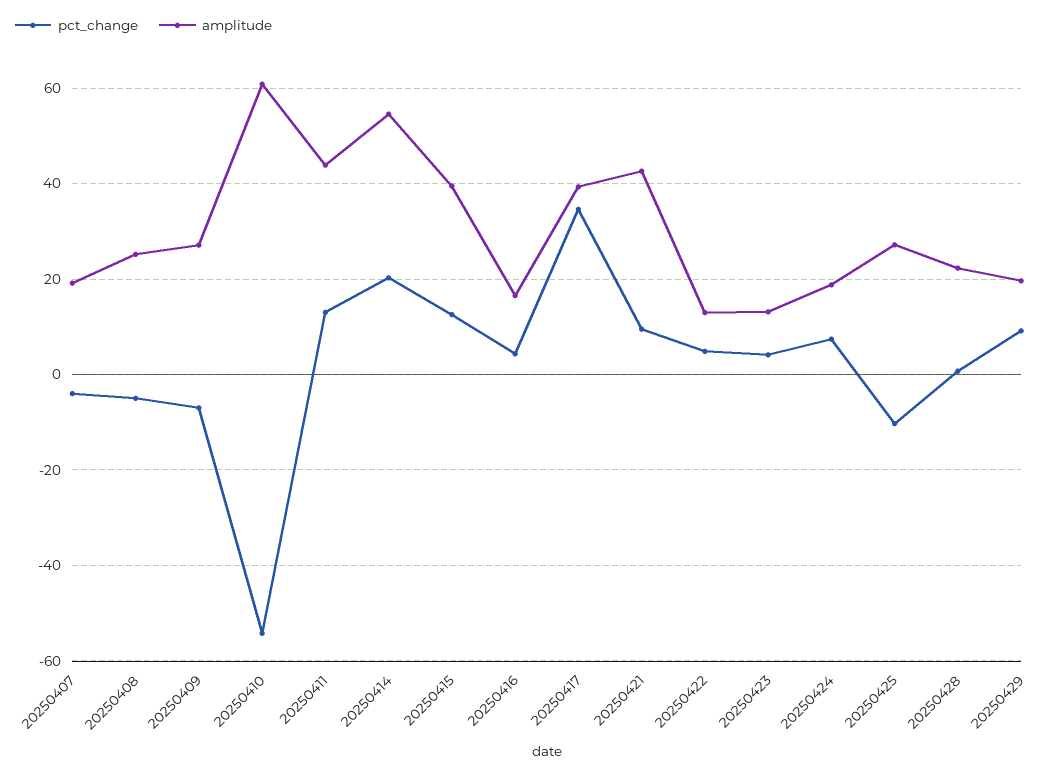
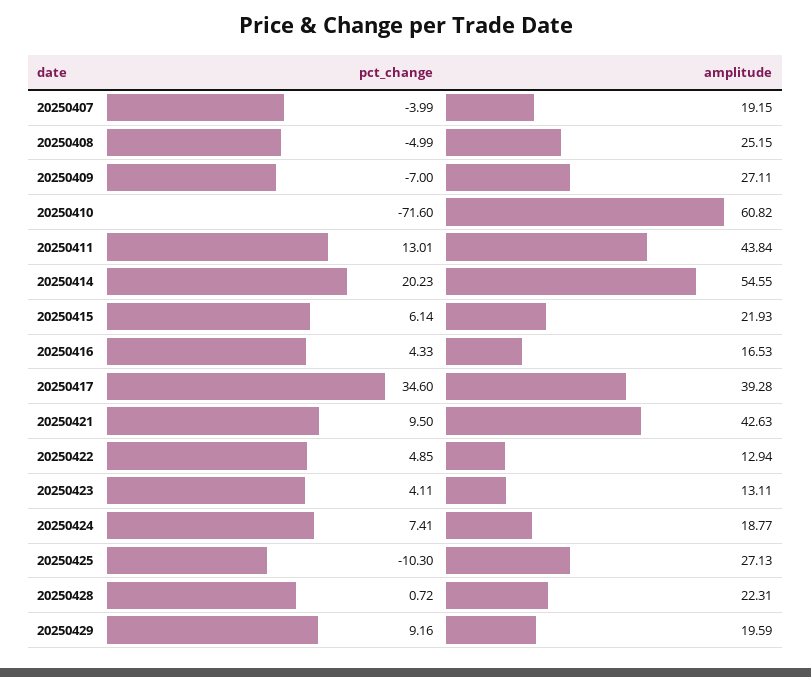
  {
    "pct_change": {
      "20250407": -3.99,
      "20250408": -4.99,
      "20250409": -7,
-     "20250410": -54,
+     "20250410": -71.6,
      "20250411": 13.01,
      "20250414": 20.23,
-     "20250415": 12,
+     "20250415": 6.14,
      "20250416": 4.33,
      "20250417": 34.6,
      "20250421": 9.5,
      "20250422": 4.85,
      "20250423": 4.11,
      "20250424": 7.41,
      "20250425": -10.3,
      "20250428": 0.72,
      "20250429": 9.16
    },
    "amplitude": {
      "20250407": 19.15,
      "20250408": 25.15,
      "20250409": 27.11,
      "20250410": 60.82,
      "20250411": 43.84,
      "20250414": 54.55,
-     "20250415": 40,
+     "20250415": 21.93,
      "20250416": 16.53,
      "20250417": 39.28,
      "20250421": 42.63,
      "20250422": 12.94,
      "20250423": 13.11,
      "20250424": 18.77,
      "20250425": 27.13,
      "20250428": 22.31,
      "20250429": 19.59
    }
  }

